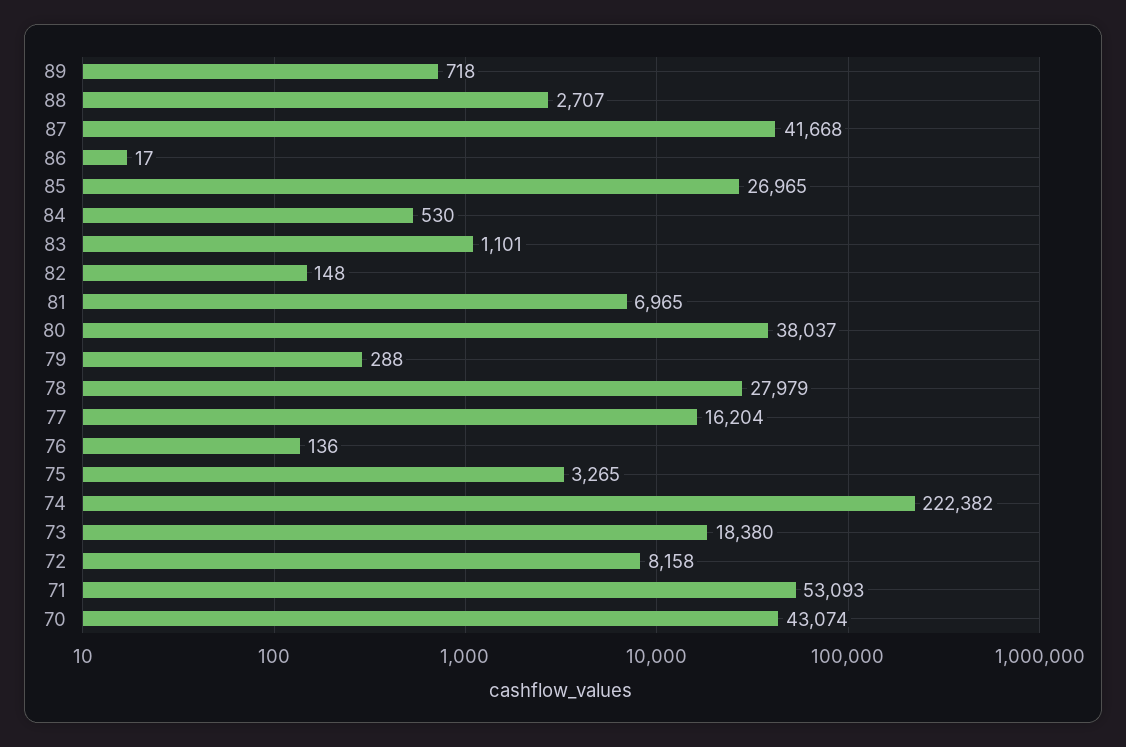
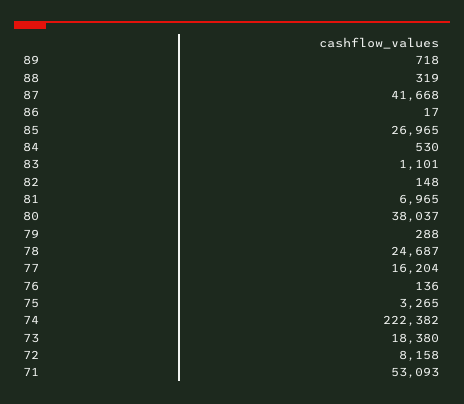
  {
    "89": 718,
-   "88": 2707,
+   "88": 319,
    "87": 41668,
    "86": 17,
    "85": 26965,
    "84": 530,
    "83": 1101,
    "82": 148,
    "81": 6965,
    "80": 38037,
    "79": 288,
-   "78": 27979,
+   "78": 24687,
    "77": 16204,
    "76": 136,
    "75": 3265,
    "74": 222382,
    "73": 18380,
    "72": 8158,
-   "71": 53093,
+   "71": 53093
-   "70": 43074
  }

